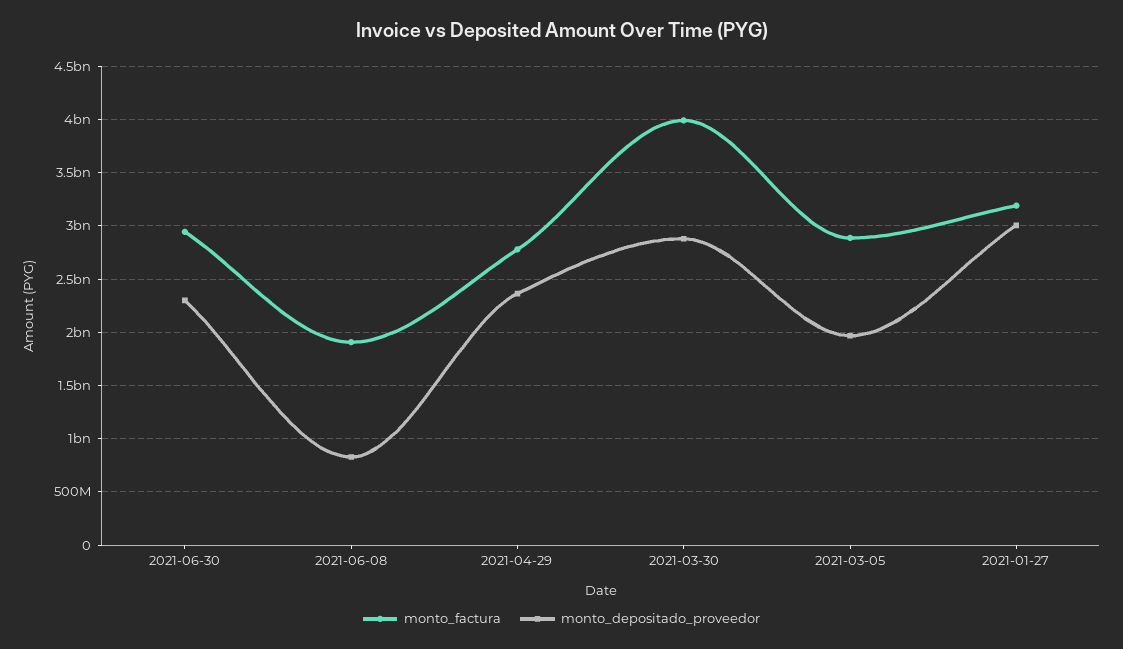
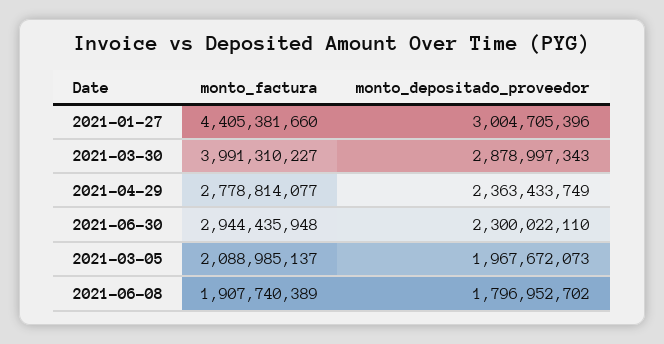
  {
    "monto_factura": {
      "2021-06-30": 2944435948,
      "2021-06-08": 1907740389,
      "2021-04-29": 2778814077,
      "2021-03-30": 3991310227,
-     "2021-03-05": 2900000000,
+     "2021-03-05": 2088985137,
-     "2021-01-27": 3200000000
+     "2021-01-27": 4405381660
    },
    "monto_depositado_proveedor": {
      "2021-06-30": 2300022110,
-     "2021-06-08": 800000000,
+     "2021-06-08": 1796952702,
      "2021-04-29": 2363433749,
      "2021-03-30": 2878997343,
      "2021-03-05": 1967672073,
      "2021-01-27": 3004705396
    }
  }

